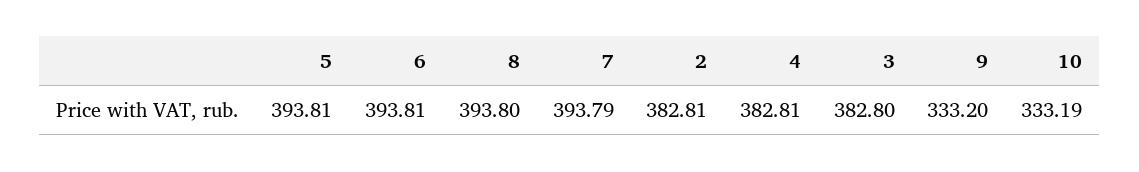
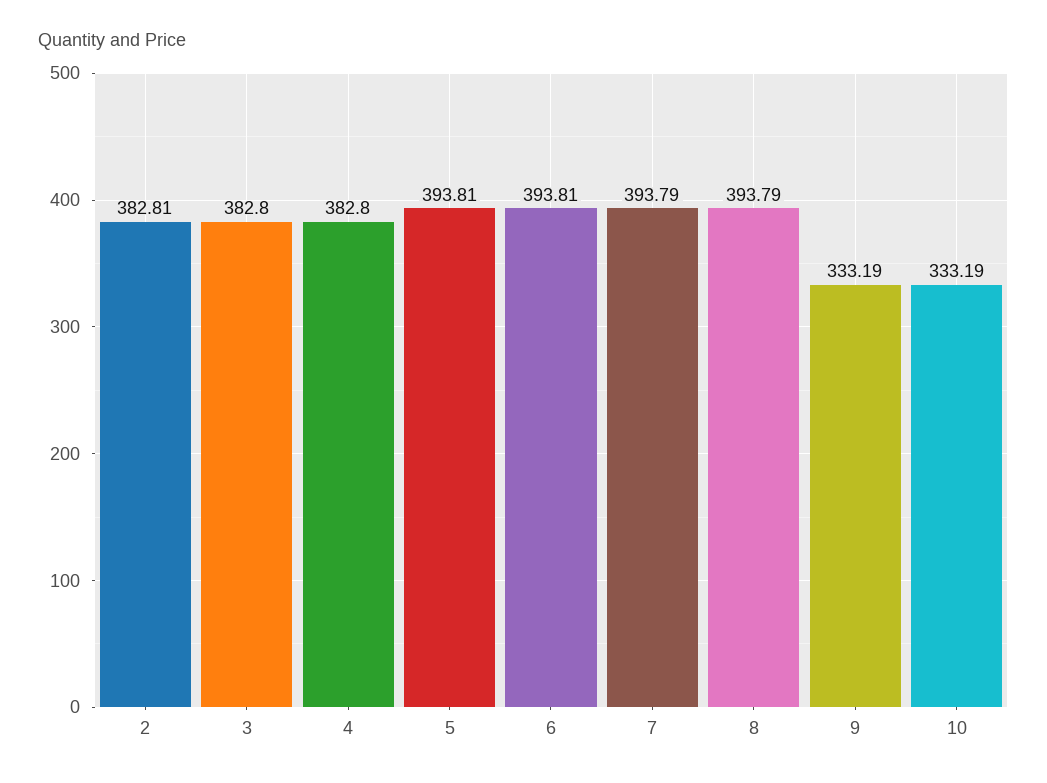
  {
    "5": 393.81,
    "6": 393.81,
-   "8": 393.8,
+   "8": 393.79,
    "7": 393.79,
    "2": 382.81,
-   "4": 382.81,
+   "4": 382.8,
    "3": 382.8,
-   "9": 333.2,
+   "9": 333.19,
    "10": 333.19
  }

